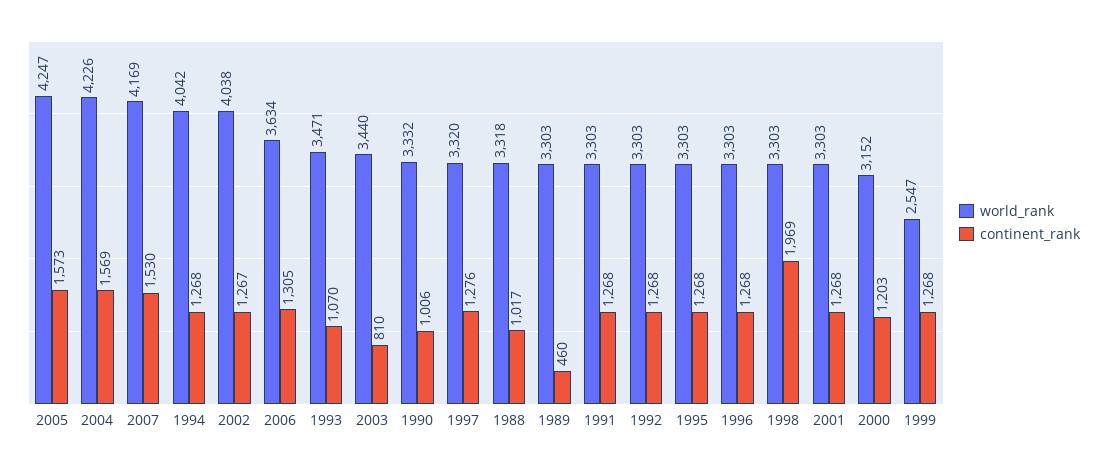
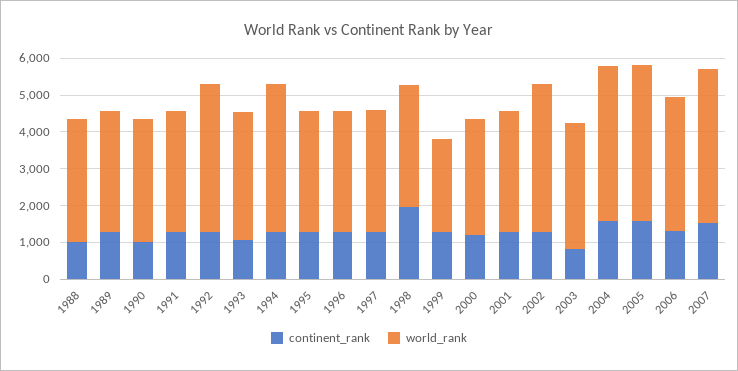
  {
    "world_rank": {
      "2005": 4247,
      "2004": 4226,
      "2007": 4169,
      "1994": 4042,
      "2002": 4038,
      "2006": 3634,
      "1993": 3471,
      "2003": 3440,
      "1990": 3332,
      "1997": 3320,
      "1988": 3318,
      "1989": 3303,
      "1991": 3303,
-     "1992": 3303,
+     "1992": 4000,
      "1995": 3303,
      "1996": 3303,
      "1998": 3303,
      "2001": 3303,
      "2000": 3152,
      "1999": 2547
    },
    "continent_rank": {
      "2005": 1573,
      "2004": 1569,
      "2007": 1530,
      "1994": 1268,
      "2002": 1267,
      "2006": 1305,
      "1993": 1070,
      "2003": 810,
      "1990": 1006,
      "1997": 1276,
      "1988": 1017,
-     "1989": 460,
+     "1989": 1250,
      "1991": 1268,
      "1992": 1268,
      "1995": 1268,
      "1996": 1268,
      "1998": 1969,
      "2001": 1268,
      "2000": 1203,
      "1999": 1268
    }
  }

